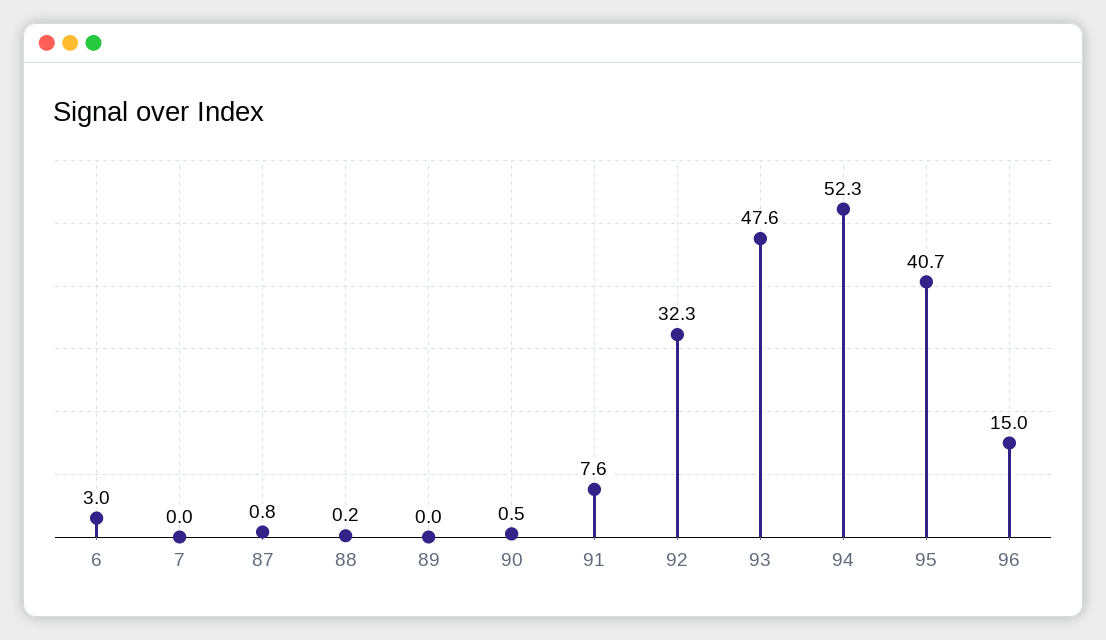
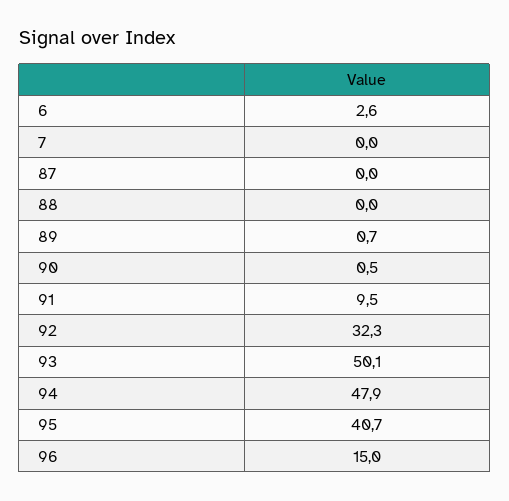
  {
-   "6": 3,
+   "6": 2.6,
    "7": 0,
-   "87": 0.8,
+   "87": 0,
-   "88": 0.2,
+   "88": 0,
-   "89": 0,
+   "89": 0.7,
    "90": 0.5,
-   "91": 7.6,
+   "91": 9.5,
    "92": 32.3,
-   "93": 47.6,
+   "93": 50.1,
-   "94": 52.3,
+   "94": 47.9,
    "95": 40.7,
    "96": 15
  }

